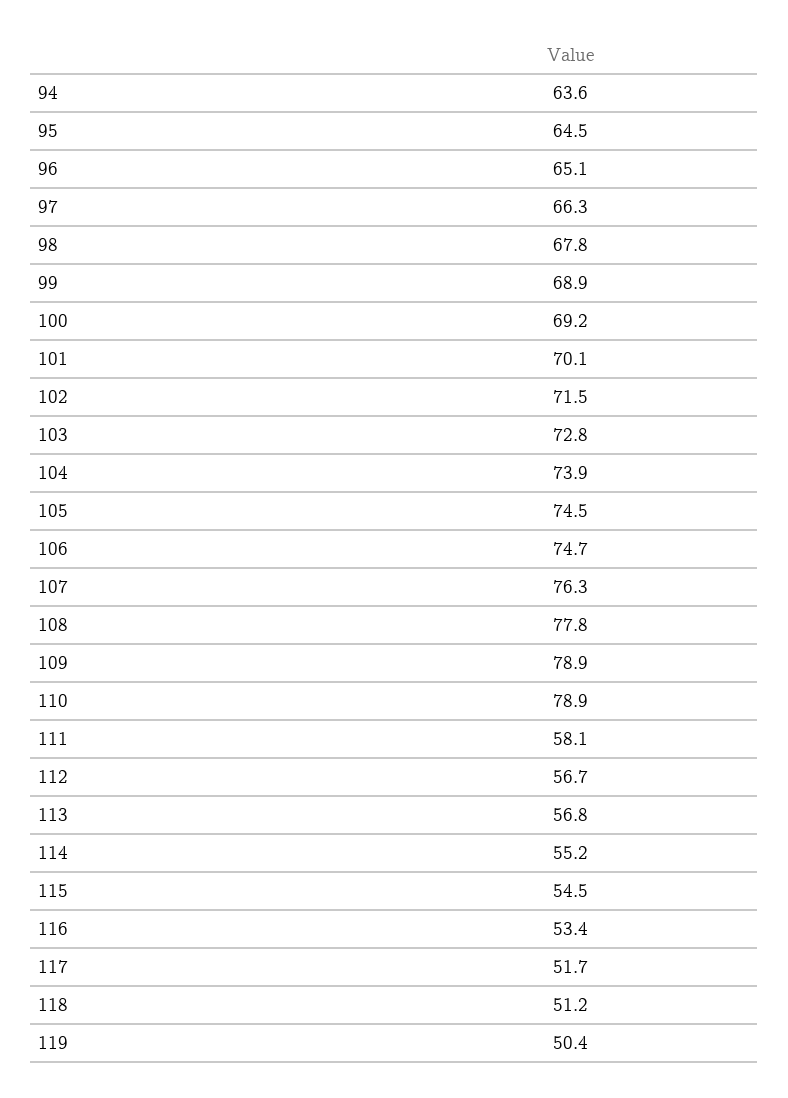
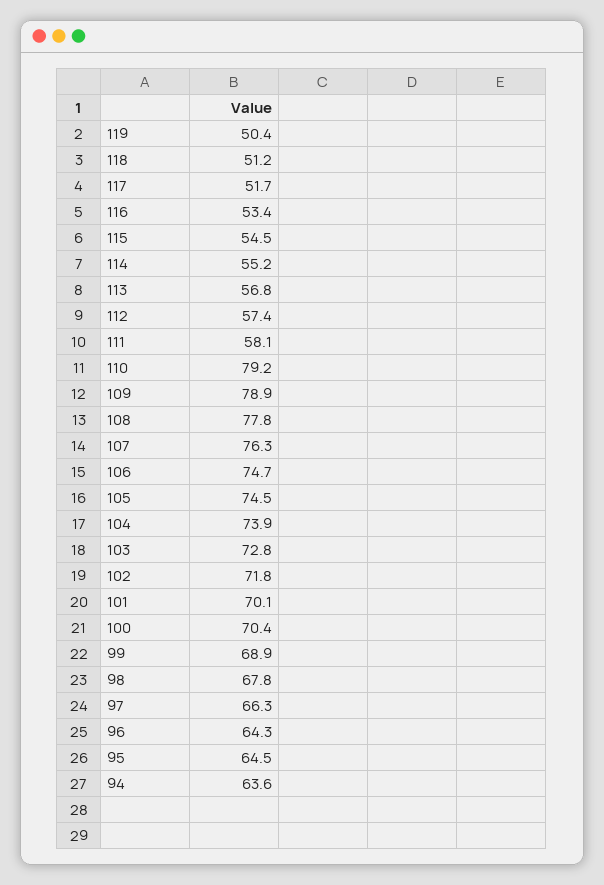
  {
    "94": 63.6,
    "95": 64.5,
-   "96": 65.1,
+   "96": 64.3,
    "97": 66.3,
    "98": 67.8,
    "99": 68.9,
-   "100": 69.2,
+   "100": 70.4,
    "101": 70.1,
-   "102": 71.5,
+   "102": 71.8,
    "103": 72.8,
    "104": 73.9,
    "105": 74.5,
    "106": 74.7,
    "107": 76.3,
    "108": 77.8,
    "109": 78.9,
-   "110": 78.9,
+   "110": 79.2,
    "111": 58.1,
-   "112": 56.7,
+   "112": 57.4,
    "113": 56.8,
    "114": 55.2,
    "115": 54.5,
    "116": 53.4,
    "117": 51.7,
    "118": 51.2,
    "119": 50.4
  }

